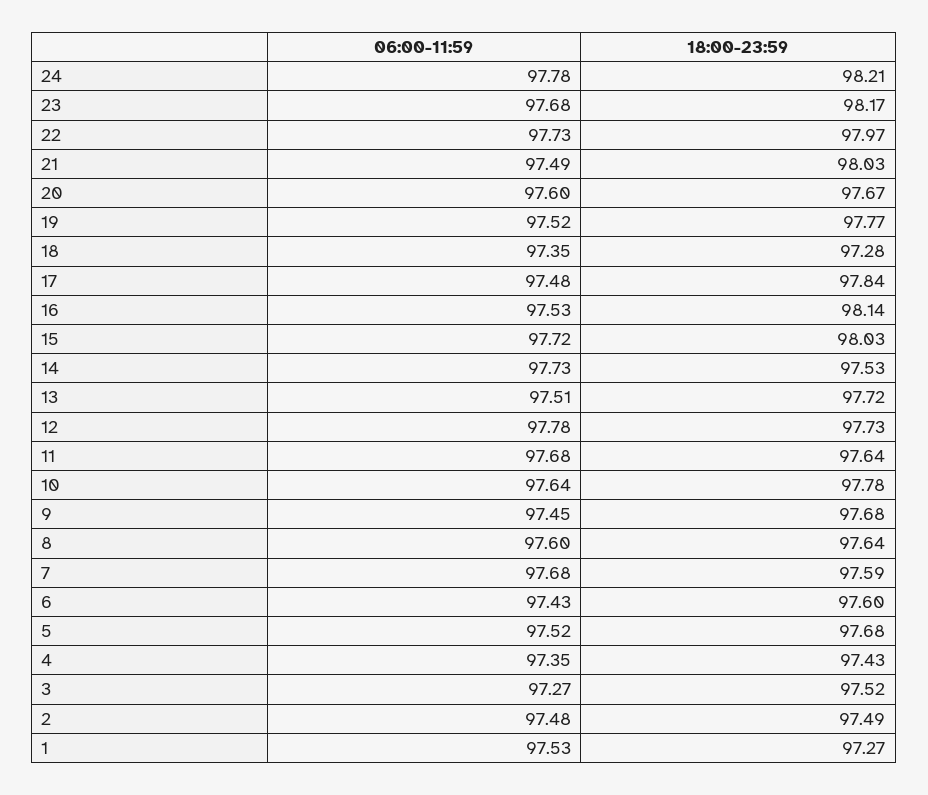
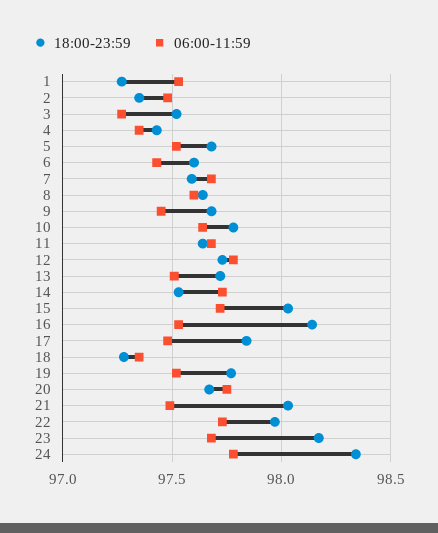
  {
    "06:00-11:59": {
      "24": 97.78,
      "23": 97.68,
      "22": 97.73,
      "21": 97.49,
-     "20": 97.6,
+     "20": 97.75,
      "19": 97.52,
      "18": 97.35,
      "17": 97.48,
      "16": 97.53,
      "15": 97.72,
      "14": 97.73,
      "13": 97.51,
      "12": 97.78,
      "11": 97.68,
      "10": 97.64,
      "9": 97.45,
      "8": 97.6,
      "7": 97.68,
      "6": 97.43,
      "5": 97.52,
      "4": 97.35,
      "3": 97.27,
      "2": 97.48,
      "1": 97.53
    },
    "18:00-23:59": {
-     "24": 98.21,
+     "24": 98.35,
      "23": 98.17,
      "22": 97.97,
      "21": 98.03,
      "20": 97.67,
      "19": 97.77,
      "18": 97.28,
      "17": 97.84,
      "16": 98.14,
      "15": 98.03,
      "14": 97.53,
      "13": 97.72,
      "12": 97.73,
      "11": 97.64,
      "10": 97.78,
      "9": 97.68,
      "8": 97.64,
      "7": 97.59,
      "6": 97.6,
      "5": 97.68,
      "4": 97.43,
      "3": 97.52,
-     "2": 97.49,
+     "2": 97.35,
      "1": 97.27
    }
  }

